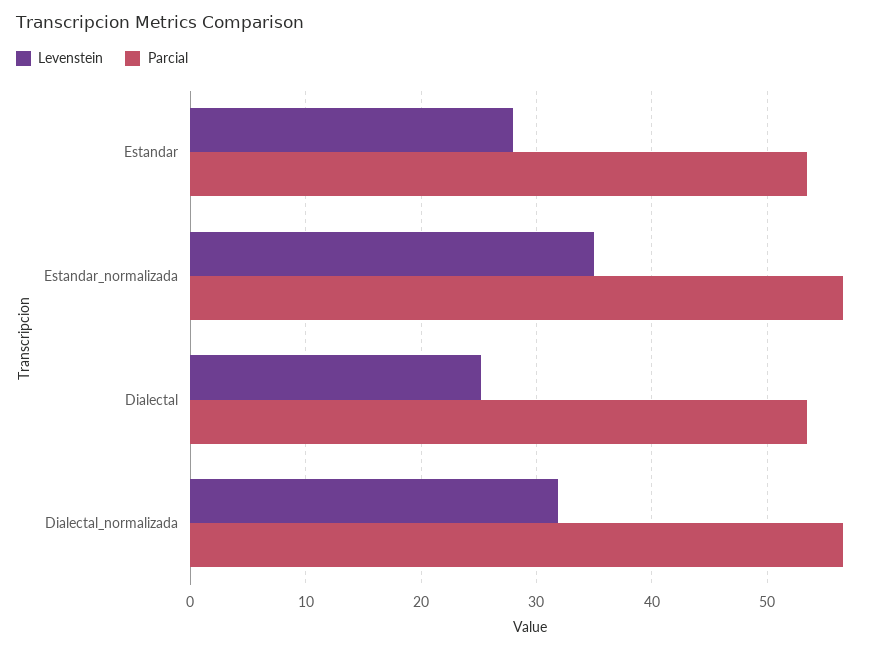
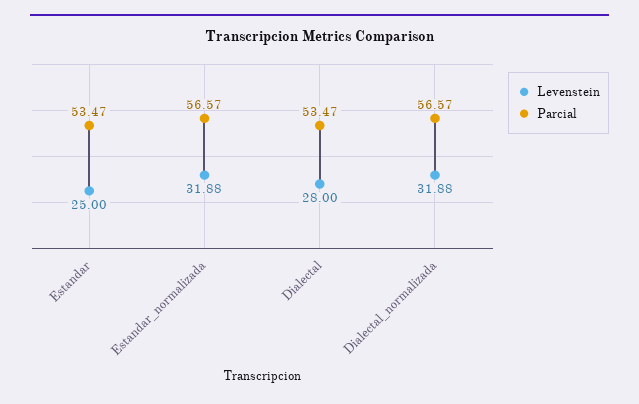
  {
    "Levenstein": {
-     "Estandar": 28,
+     "Estandar": 25,
-     "Estandar_normalizada": 35,
+     "Estandar_normalizada": 31.88,
-     "Dialectal": 25,
+     "Dialectal": 28,
      "Dialectal_normalizada": 31.88
    },
    "Parcial": {
      "Estandar": 53.47,
      "Estandar_normalizada": 56.57,
      "Dialectal": 53.47,
      "Dialectal_normalizada": 56.57
    }
  }

